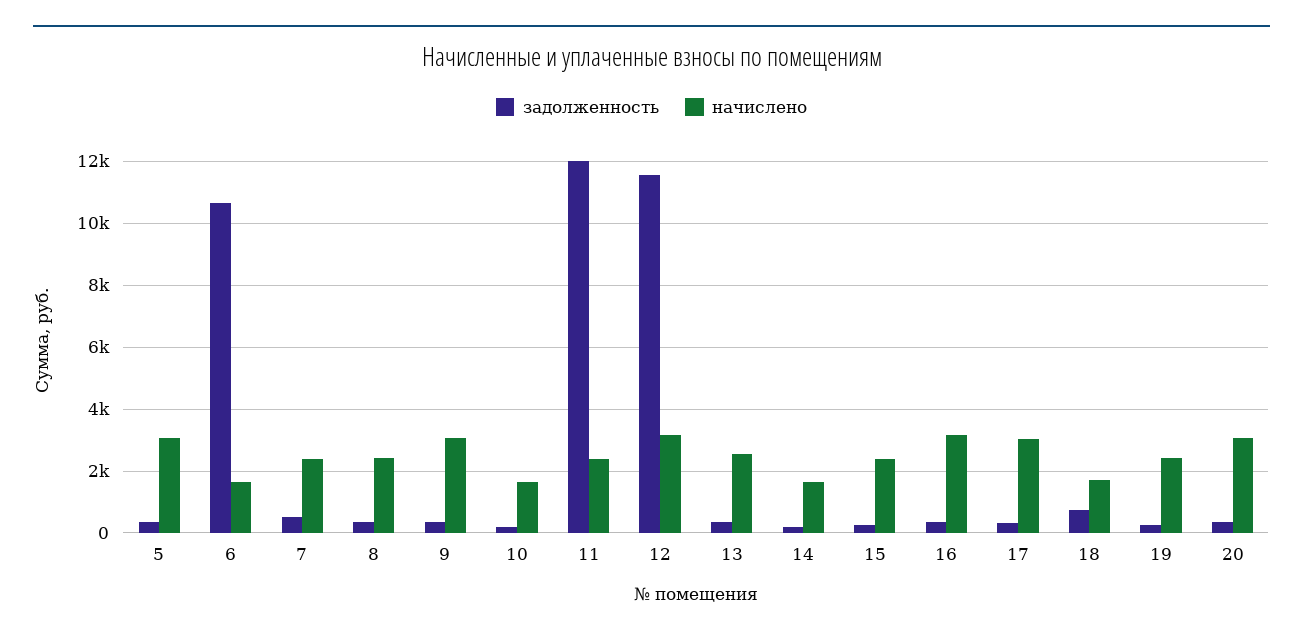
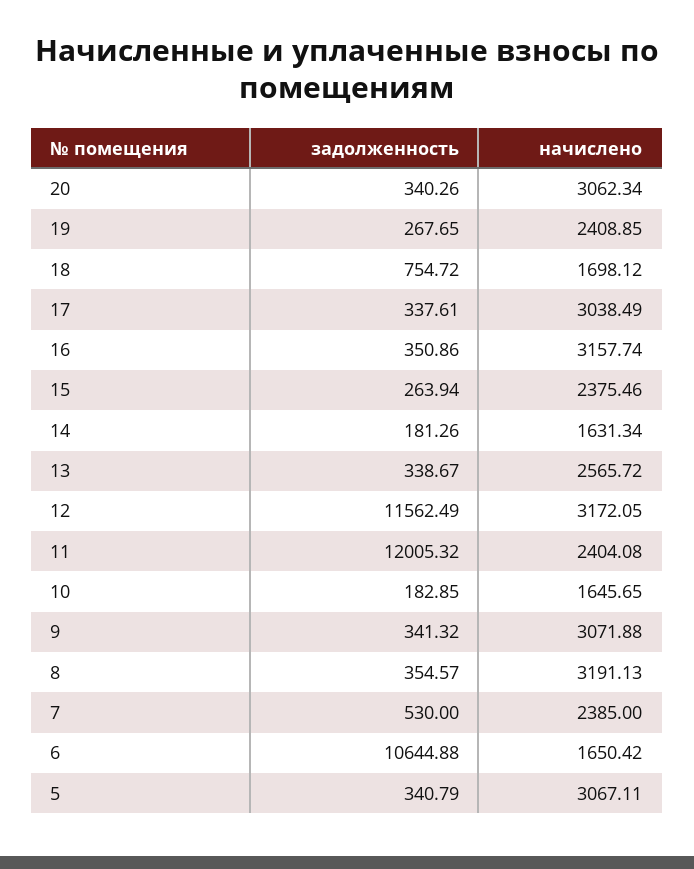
  {
    "задолженность": {
      "5": 340.79,
      "6": 10644.88,
      "7": 530,
      "8": 354.57,
      "9": 341.32,
      "10": 182.85,
      "11": 12005.32,
      "12": 11562.49,
      "13": 338.67,
      "14": 181.26,
      "15": 263.94,
      "16": 350.86,
      "17": 337.61,
      "18": 754.72,
      "19": 267.65,
      "20": 340.26
    },
    "начислено": {
      "5": 3067.11,
      "6": 1650.42,
      "7": 2385,
-     "8": 2400,
+     "8": 3191.13,
      "9": 3071.88,
      "10": 1645.65,
      "11": 2404.08,
      "12": 3172.05,
      "13": 2565.72,
      "14": 1631.34,
      "15": 2375.46,
      "16": 3157.74,
      "17": 3038.49,
      "18": 1698.12,
      "19": 2408.85,
      "20": 3062.34
    }
  }

